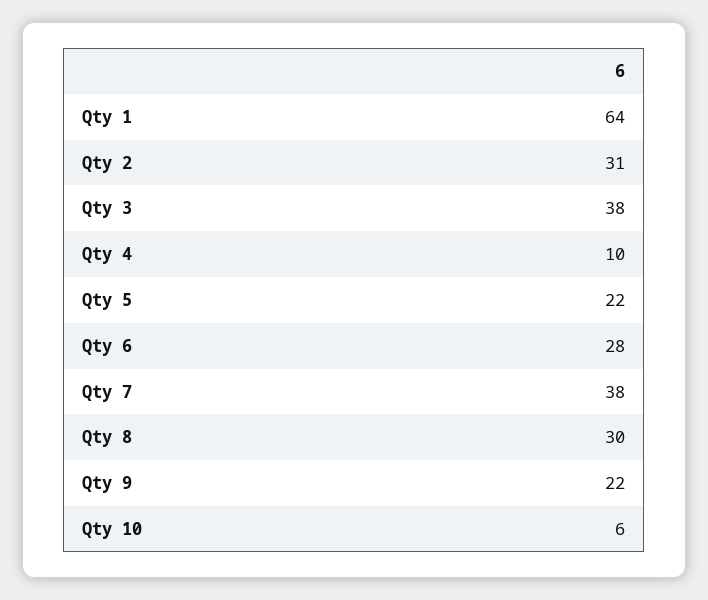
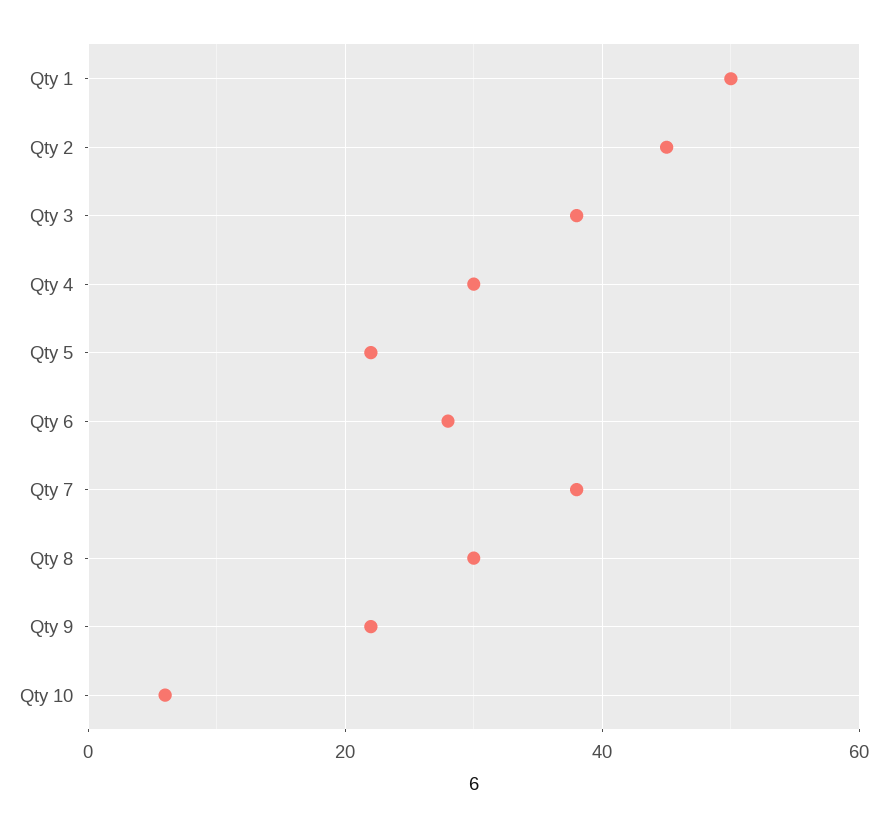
  {
-   "Qty 1": 64,
+   "Qty 1": 50,
-   "Qty 2": 31,
+   "Qty 2": 45,
    "Qty 3": 38,
-   "Qty 4": 10,
+   "Qty 4": 30,
    "Qty 5": 22,
    "Qty 6": 28,
    "Qty 7": 38,
    "Qty 8": 30,
    "Qty 9": 22,
    "Qty 10": 6
  }

